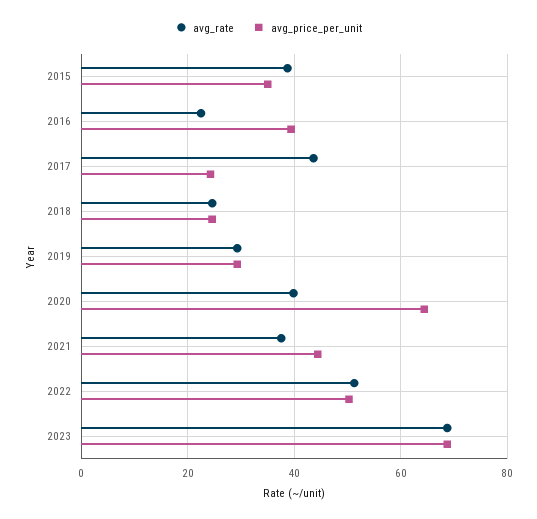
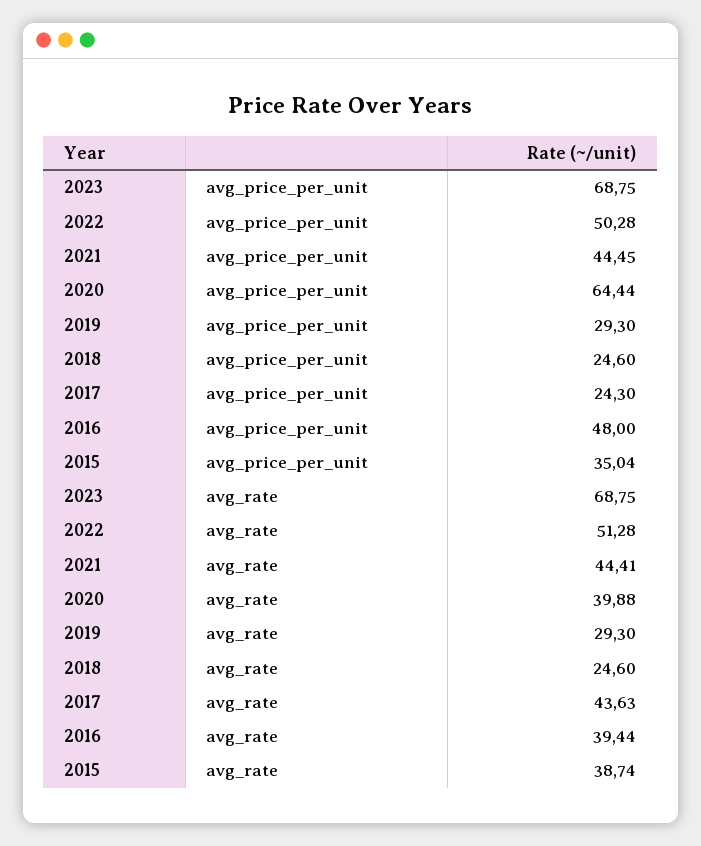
  {
    "avg_rate": {
      "2015": 38.74,
-     "2016": 22,
+     "2016": 39.44,
      "2017": 43.63,
      "2018": 24.6,
      "2019": 29.3,
      "2020": 39.88,
-     "2021": 38,
+     "2021": 44.41,
      "2022": 51.28,
      "2023": 68.75
    },
    "avg_price_per_unit": {
      "2015": 35.04,
-     "2016": 40,
+     "2016": 48,
      "2017": 24.3,
      "2018": 24.6,
      "2019": 29.3,
      "2020": 64.44,
      "2021": 44.45,
      "2022": 50.28,
      "2023": 68.75
    }
  }

